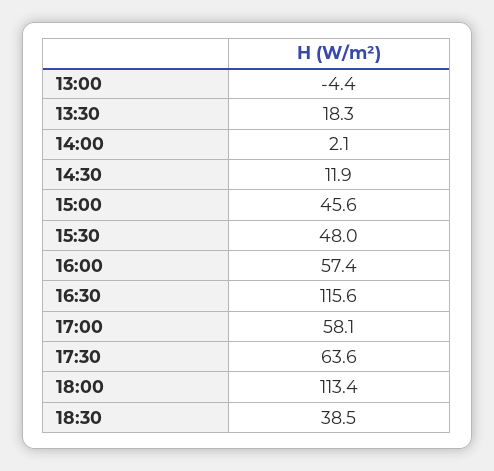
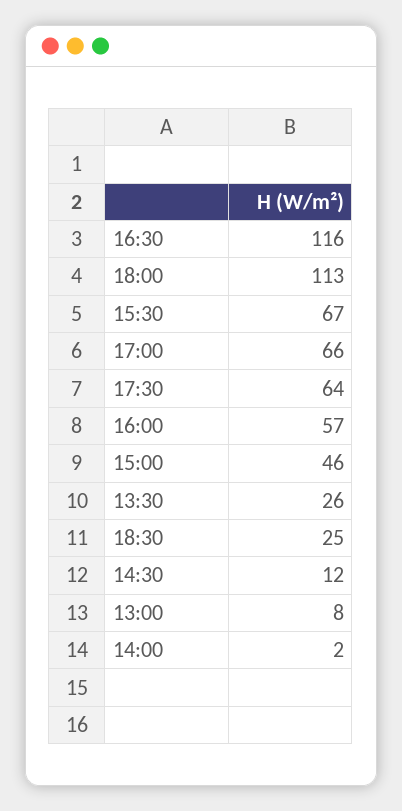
  {
-   "13:00": -4.4,
+   "13:00": 8,
-   "13:30": 18.3,
+   "13:30": 26,
    "14:00": 2.1,
    "14:30": 11.9,
    "15:00": 45.6,
-   "15:30": 48,
+   "15:30": 67,
    "16:00": 57.4,
    "16:30": 115.6,
-   "17:00": 58.1,
+   "17:00": 66,
    "17:30": 63.6,
    "18:00": 113.4,
-   "18:30": 38.5
+   "18:30": 25
  }

